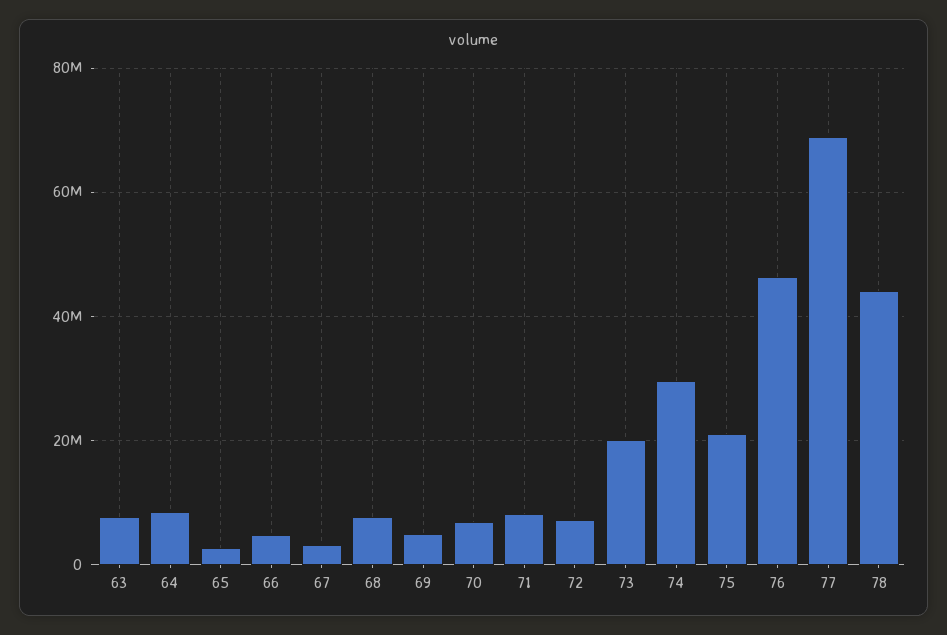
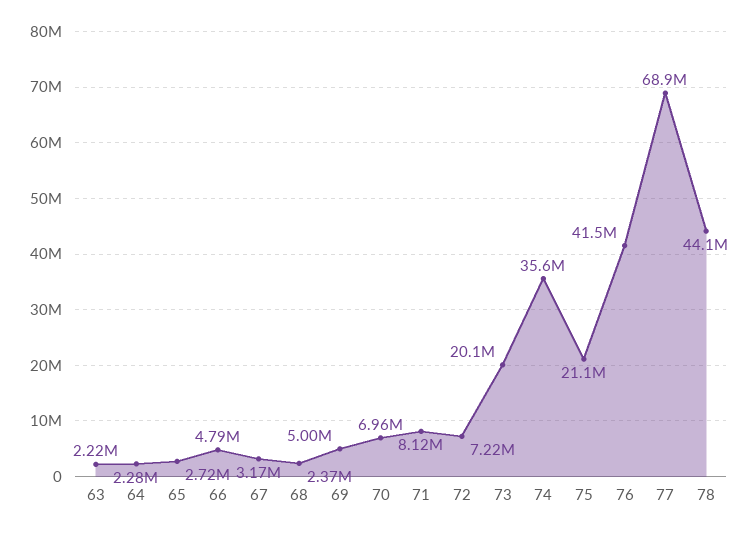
  {
-   "63": 8000000,
+   "63": 2220000,
-   "64": 8000000,
+   "64": 2280000,
    "65": 2720000,
    "66": 4790000,
    "67": 3170000,
-   "68": 8000000,
+   "68": 2370000,
    "69": 5000000,
    "70": 6960000,
    "71": 8120000,
    "72": 7220000,
    "73": 20100000,
-   "74": 30000000,
+   "74": 35600000,
    "75": 21100000,
-   "76": 46000000,
+   "76": 41500000,
    "77": 68900000,
    "78": 44100000
  }

